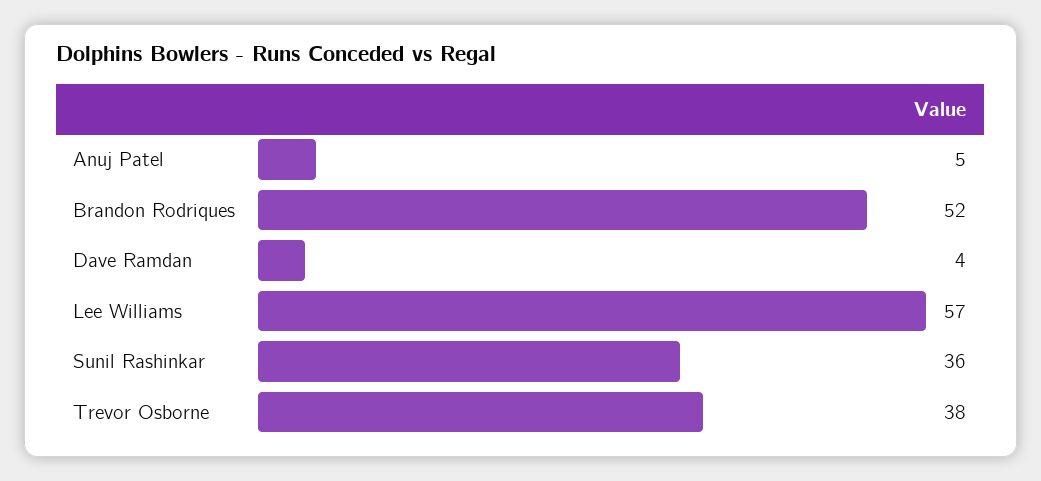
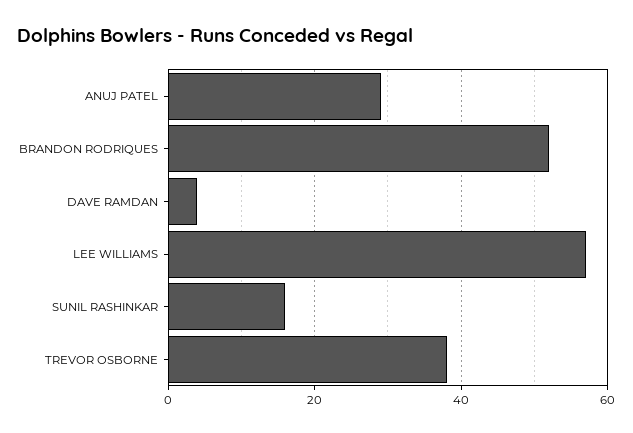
  {
-   "Anuj Patel": 5,
+   "Anuj Patel": 30,
    "Brandon Rodriques": 52,
    "Dave Ramdan": 4,
    "Lee Williams": 57,
-   "Sunil Rashinkar": 36,
+   "Sunil Rashinkar": 15,
    "Trevor Osborne": 38
  }

